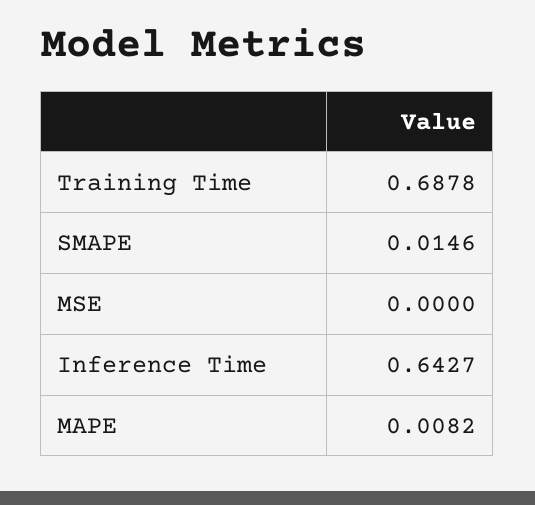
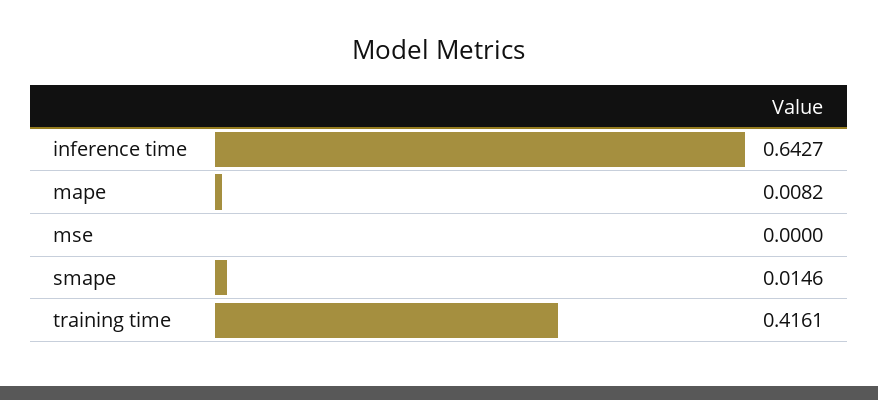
  {
-   "Training Time": 0.6878,
+   "Training Time": 0.4161,
    "SMAPE": 0.0146,
    "MSE": 0,
    "Inference Time": 0.6427,
    "MAPE": 0.0082
  }

